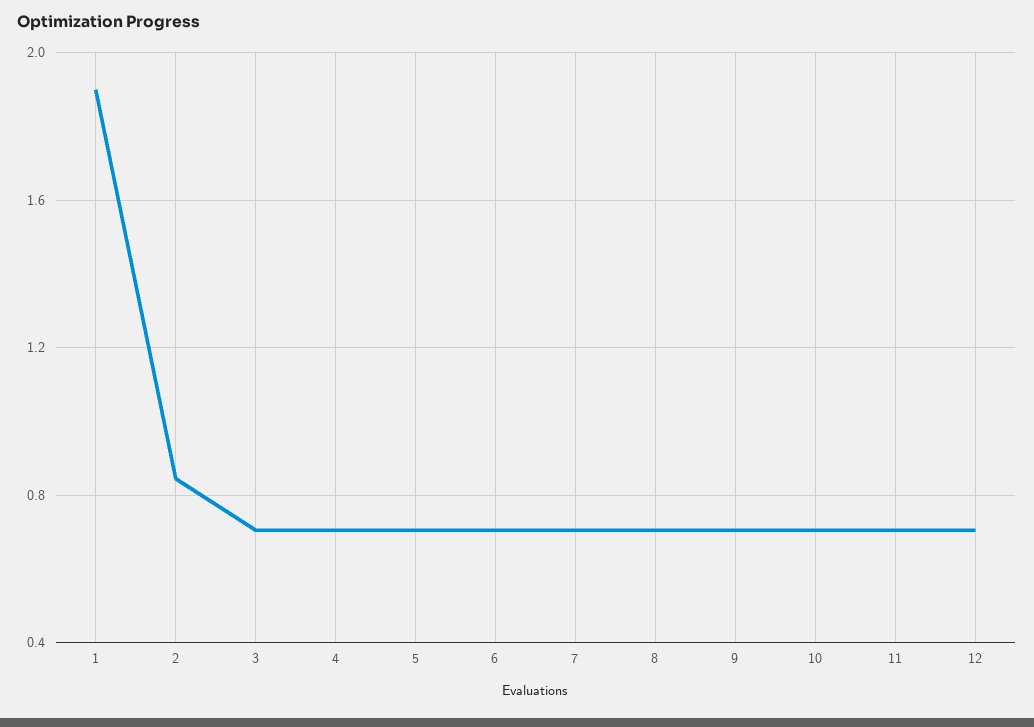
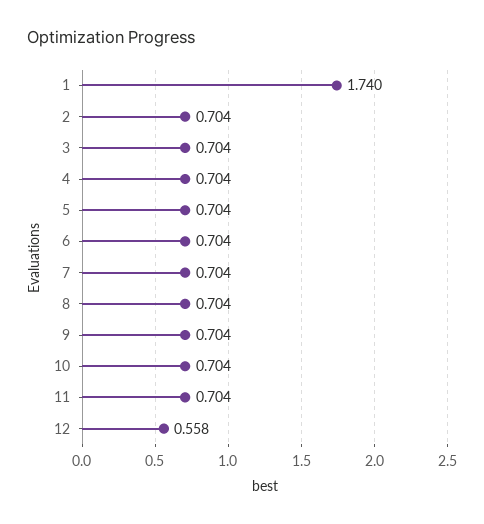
  {
-   "1": 1.9,
+   "1": 1.74,
-   "2": 0.85,
+   "2": 0.704,
    "3": 0.704,
    "4": 0.704,
    "5": 0.704,
    "6": 0.704,
    "7": 0.704,
    "8": 0.704,
    "9": 0.704,
    "10": 0.704,
    "11": 0.704,
-   "12": 0.7
+   "12": 0.558
  }

